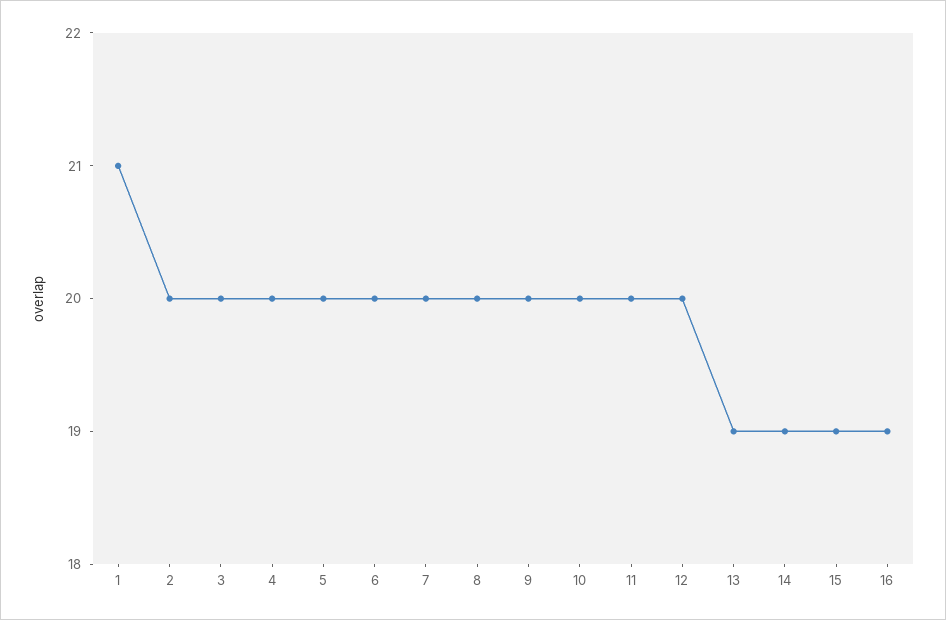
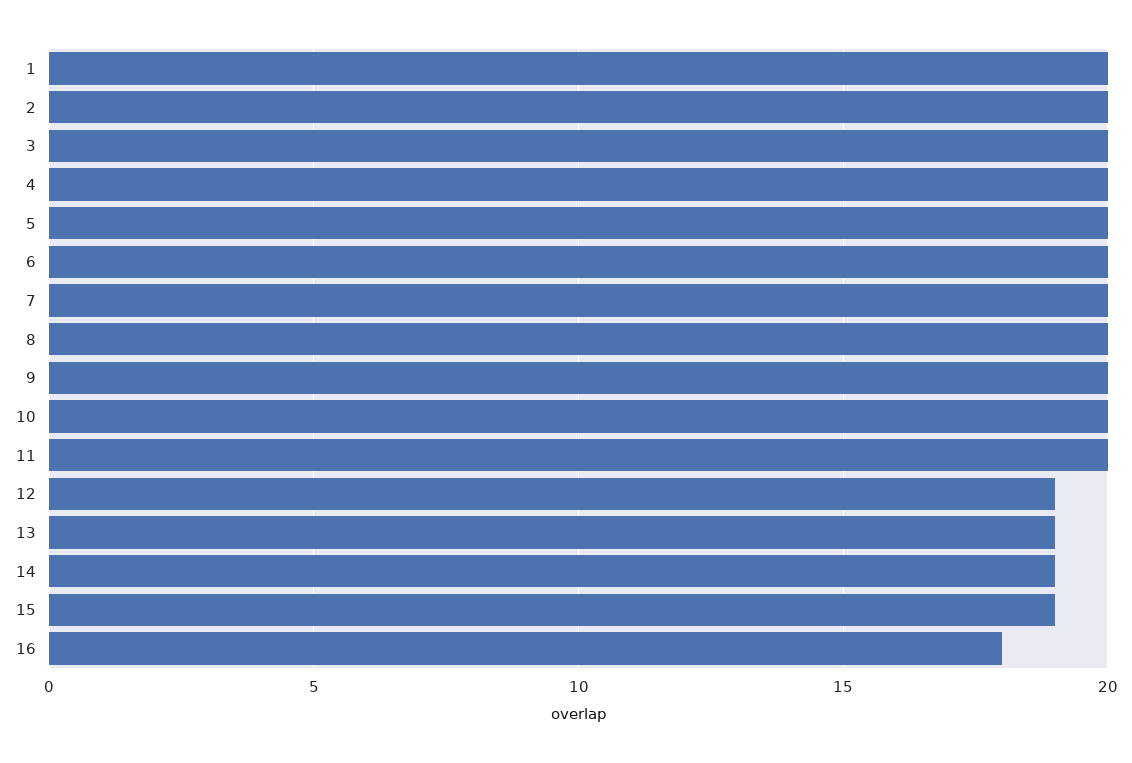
  {
-   "1": 21,
+   "1": 20,
    "2": 20,
    "3": 20,
    "4": 20,
    "5": 20,
    "6": 20,
    "7": 20,
    "8": 20,
    "9": 20,
    "10": 20,
    "11": 20,
-   "12": 20,
+   "12": 19,
    "13": 19,
    "14": 19,
    "15": 19,
-   "16": 19
+   "16": 18
  }

